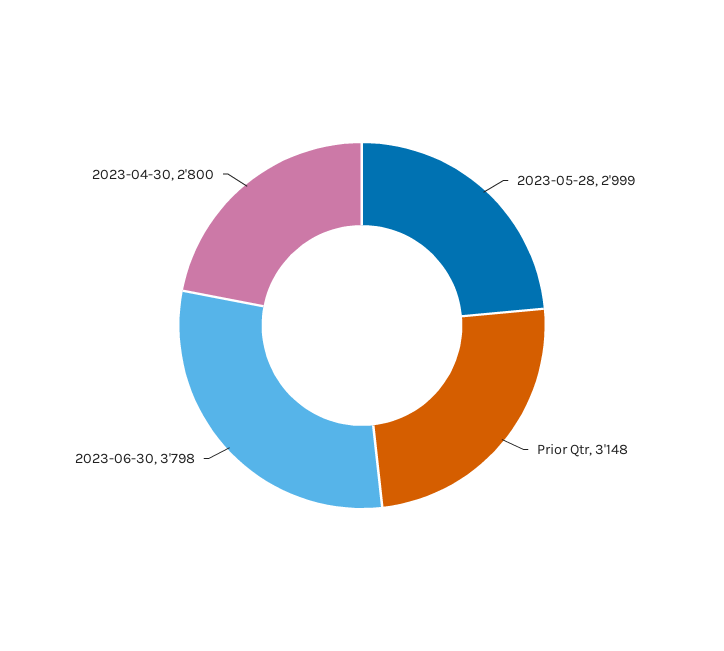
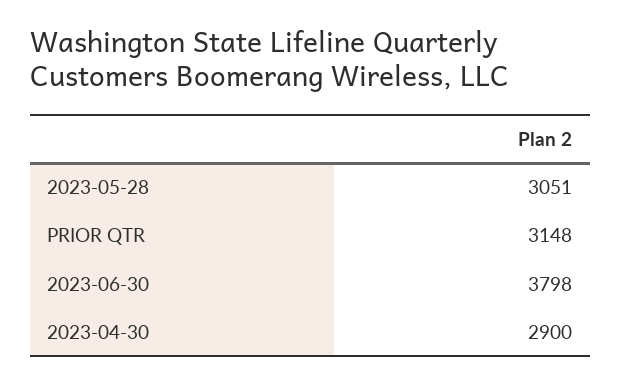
  {
-   "2023-05-28": 2999,
+   "2023-05-28": 3051,
    "Prior Qtr": 3148,
    "2023-06-30": 3798,
-   "2023-04-30": 2800
+   "2023-04-30": 2900
  }

